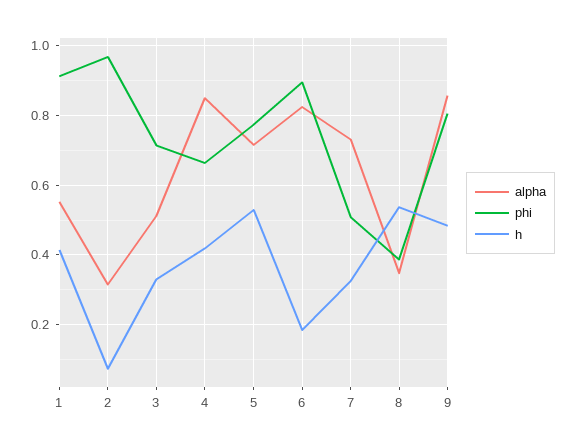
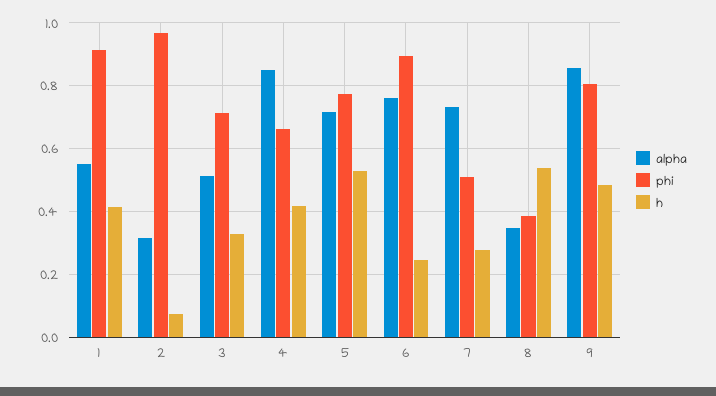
  {
    "alpha": {
      "1": 0.56,
      "2": 0.32,
      "3": 0.52,
      "4": 0.86,
      "5": 0.72,
-     "6": 0.82,
+     "6": 0.76,
      "7": 0.74,
      "8": 0.34,
      "9": 0.86
    },
    "phi": {
      "1": 0.92,
      "2": 0.96,
      "3": 0.72,
      "4": 0.66,
      "5": 0.78,
      "6": 0.9,
      "7": 0.5,
      "8": 0.38,
      "9": 0.8
    },
    "h": {
      "1": 0.42,
      "2": 0.08,
      "3": 0.32,
      "4": 0.42,
      "5": 0.52,
-     "6": 0.18,
+     "6": 0.24,
-     "7": 0.32,
+     "7": 0.28,
      "8": 0.54,
      "9": 0.48
    }
  }

